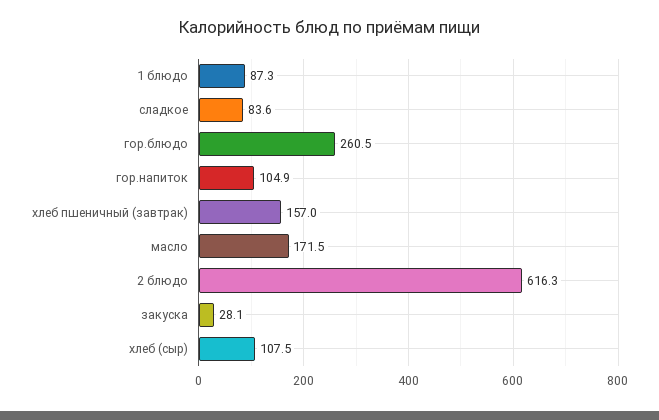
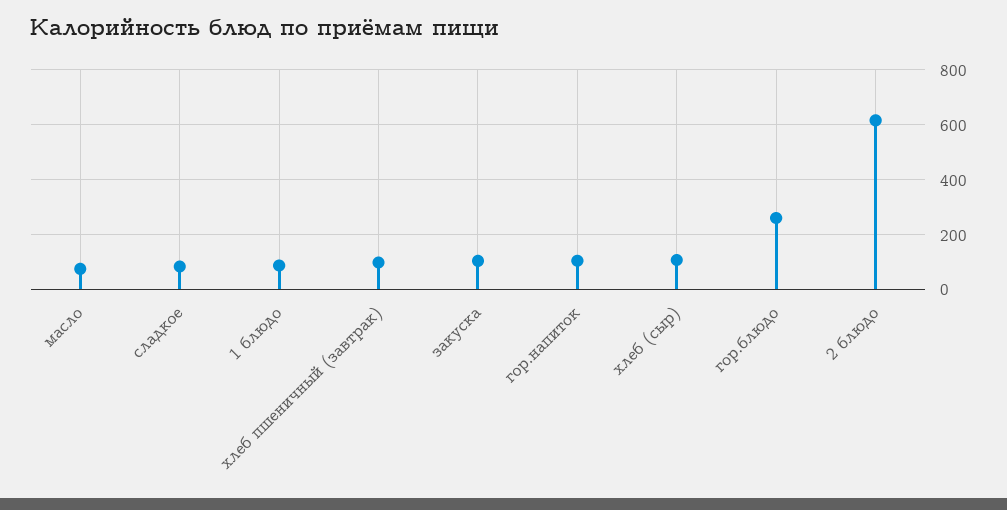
  {
    "1 блюдо": 87.3,
    "сладкое": 83.6,
    "гор.блюдо": 260.5,
    "гор.напиток": 104.9,
-   "хлеб пшеничный (завтрак)": 157,
+   "хлеб пшеничный (завтрак)": 100,
-   "масло": 171.5,
+   "масло": 75,
    "2 блюдо": 616.3,
-   "закуска": 28.1,
+   "закуска": 100,
    "хлеб (сыр)": 107.5
  }

